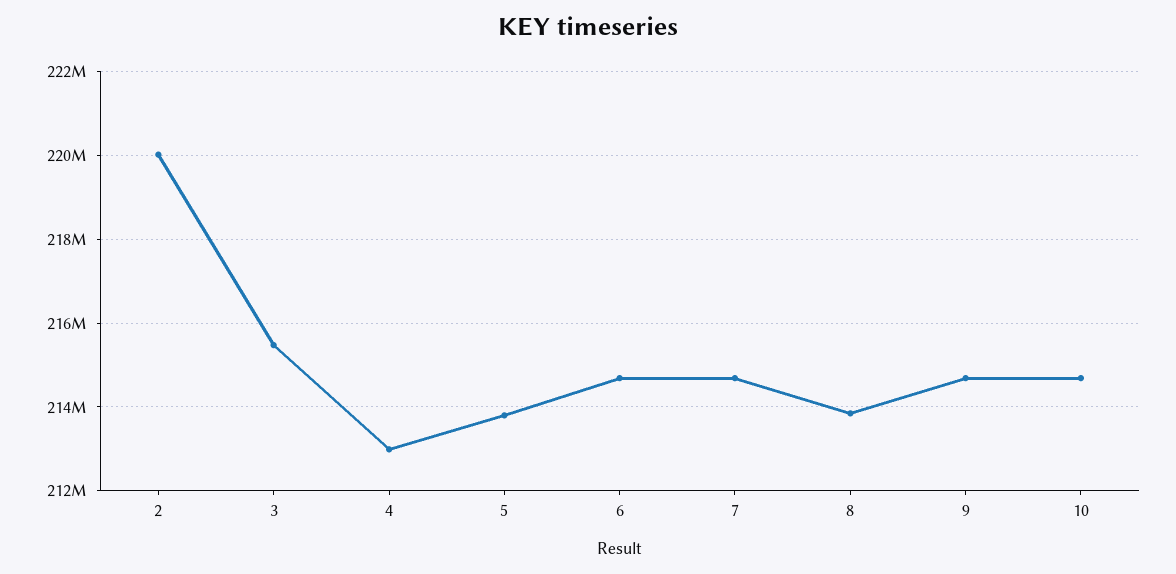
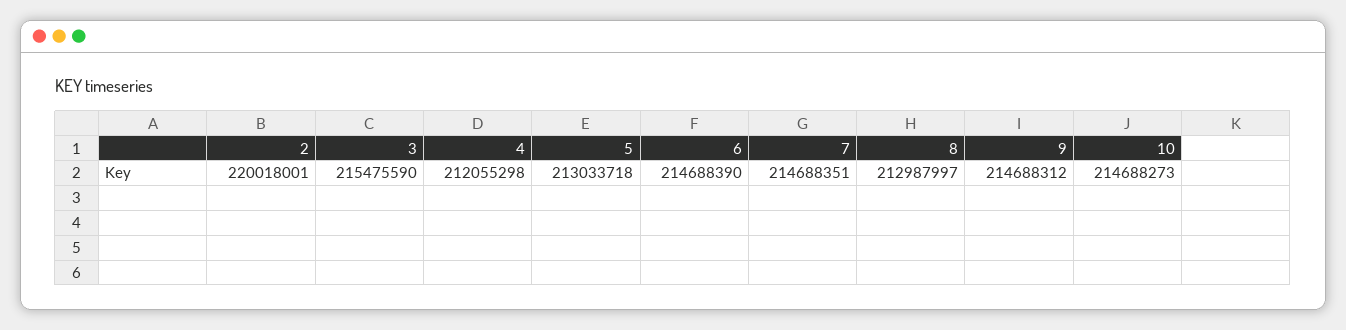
  {
    "2": 220018001,
    "3": 215475590,
-   "4": 213000000,
+   "4": 212055298,
-   "5": 213800000,
+   "5": 213033718,
    "6": 214688390,
    "7": 214688351,
-   "8": 213800000,
+   "8": 212987997,
    "9": 214688312,
    "10": 214688273
  }

